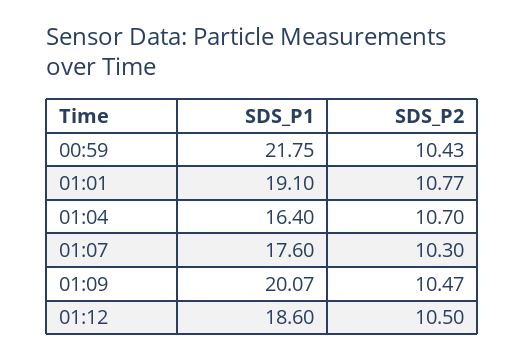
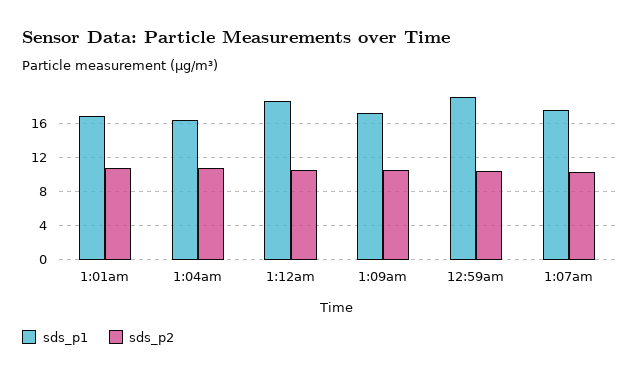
  {
    "SDS_P1": {
-     "00:59": 21.75,
+     "00:59": 19,
-     "01:01": 19.1,
+     "01:01": 17,
      "01:04": 16.4,
      "01:07": 17.6,
-     "01:09": 20.07,
+     "01:09": 17,
      "01:12": 18.6
    },
    "SDS_P2": {
      "00:59": 10.43,
      "01:01": 10.77,
      "01:04": 10.7,
      "01:07": 10.3,
      "01:09": 10.47,
      "01:12": 10.5
    }
  }

